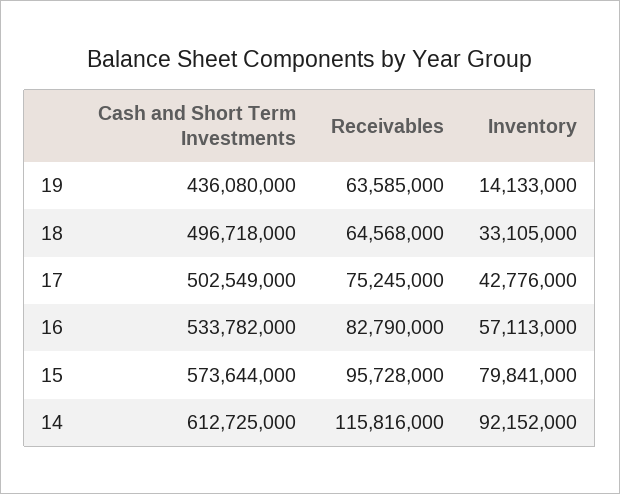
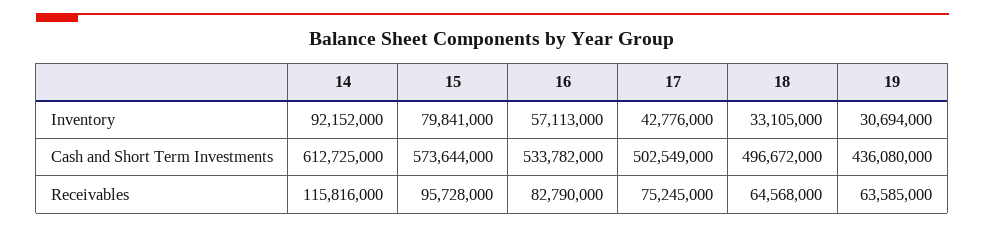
  {
    "Cash and Short Term Investments": {
      "19": 436080000,
-     "18": 496718000,
+     "18": 496672000,
      "17": 502549000,
      "16": 533782000,
      "15": 573644000,
      "14": 612725000
    },
    "Receivables": {
      "19": 63585000,
      "18": 64568000,
      "17": 75245000,
      "16": 82790000,
      "15": 95728000,
      "14": 115816000
    },
    "Inventory": {
-     "19": 14133000,
+     "19": 30694000,
      "18": 33105000,
      "17": 42776000,
      "16": 57113000,
      "15": 79841000,
      "14": 92152000
    }
  }

